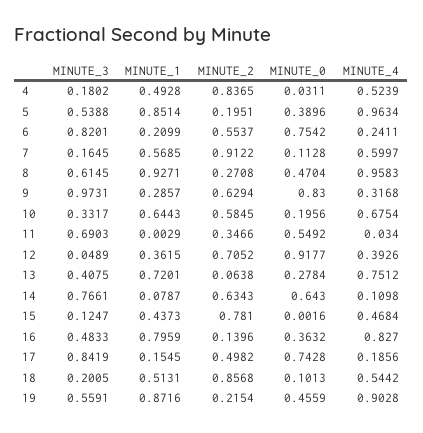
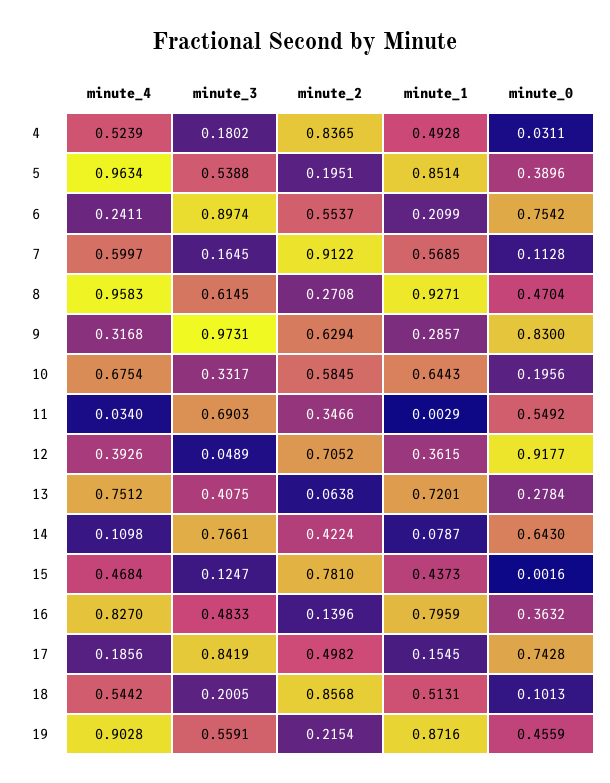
  {
    "MINUTE_3": {
      "4": 0.1802,
      "5": 0.5388,
-     "6": 0.8201,
+     "6": 0.8974,
      "7": 0.1645,
      "8": 0.6145,
      "9": 0.9731,
      "10": 0.3317,
      "11": 0.6903,
      "12": 0.0489,
      "13": 0.4075,
      "14": 0.7661,
      "15": 0.1247,
      "16": 0.4833,
      "17": 0.8419,
      "18": 0.2005,
      "19": 0.5591
    },
    "MINUTE_1": {
      "4": 0.4928,
      "5": 0.8514,
      "6": 0.2099,
      "7": 0.5685,
      "8": 0.9271,
      "9": 0.2857,
      "10": 0.6443,
      "11": 0.0029,
      "12": 0.3615,
      "13": 0.7201,
      "14": 0.0787,
      "15": 0.4373,
      "16": 0.7959,
      "17": 0.1545,
      "18": 0.5131,
      "19": 0.8716
    },
    "MINUTE_2": {
      "4": 0.8365,
      "5": 0.1951,
      "6": 0.5537,
      "7": 0.9122,
      "8": 0.2708,
      "9": 0.6294,
      "10": 0.5845,
      "11": 0.3466,
      "12": 0.7052,
      "13": 0.0638,
-     "14": 0.6343,
+     "14": 0.4224,
      "15": 0.781,
      "16": 0.1396,
      "17": 0.4982,
      "18": 0.8568,
      "19": 0.2154
    },
    "MINUTE_0": {
      "4": 0.0311,
      "5": 0.3896,
      "6": 0.7542,
      "7": 0.1128,
      "8": 0.4704,
      "9": 0.83,
      "10": 0.1956,
      "11": 0.5492,
      "12": 0.9177,
      "13": 0.2784,
      "14": 0.643,
      "15": 0.0016,
      "16": 0.3632,
      "17": 0.7428,
      "18": 0.1013,
      "19": 0.4559
    },
    "MINUTE_4": {
      "4": 0.5239,
      "5": 0.9634,
      "6": 0.2411,
      "7": 0.5997,
      "8": 0.9583,
      "9": 0.3168,
      "10": 0.6754,
      "11": 0.034,
      "12": 0.3926,
      "13": 0.7512,
      "14": 0.1098,
      "15": 0.4684,
      "16": 0.827,
      "17": 0.1856,
      "18": 0.5442,
      "19": 0.9028
    }
  }

